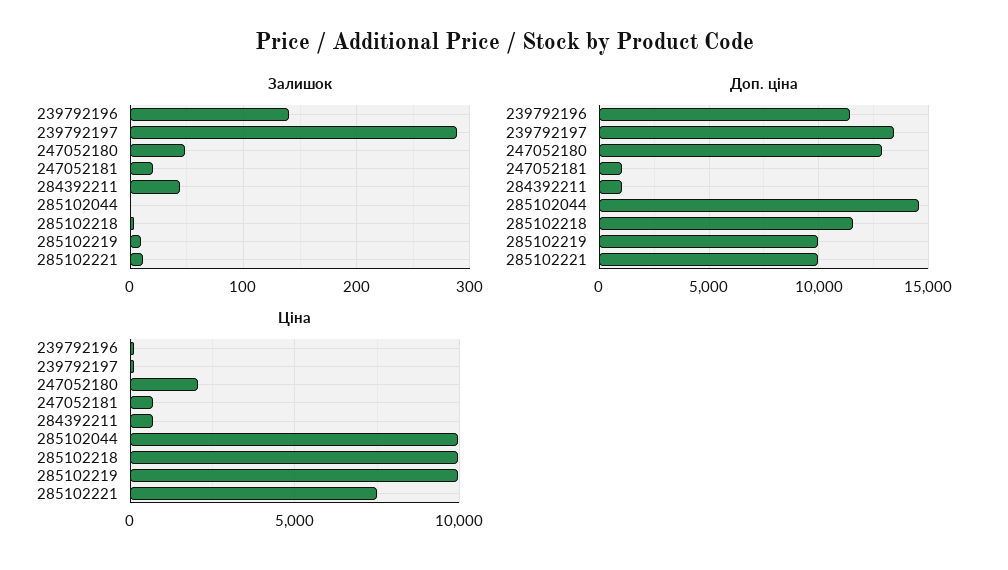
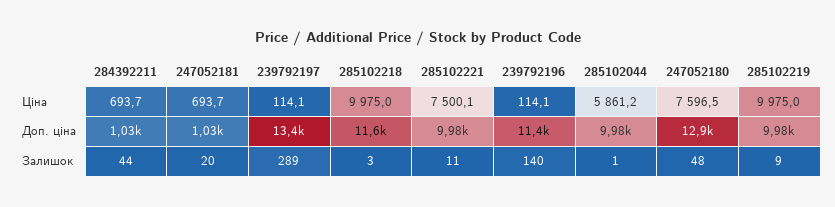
  {
    "Залишок": {
      "239792196": 140,
      "239792197": 289,
      "247052180": 48,
      "247052181": 20,
      "284392211": 44,
      "285102044": 1,
      "285102218": 3,
      "285102219": 9,
      "285102221": 11
    },
    "Доп. ціна": {
      "239792196": 11400,
      "239792197": 13400,
      "247052180": 12900,
      "247052181": 1030,
      "284392211": 1030,
-     "285102044": 14500,
+     "285102044": 9980,
      "285102218": 11600,
      "285102219": 9980,
      "285102221": 9980
    },
    "Ціна": {
      "239792196": 114.1,
      "239792197": 114.1,
-     "247052180": 2000,
+     "247052180": 7596.5,
      "247052181": 693.7,
      "284392211": 693.7,
-     "285102044": 10000,
+     "285102044": 5861.2,
      "285102218": 9975,
      "285102219": 9975,
      "285102221": 7500.1
    }
  }

